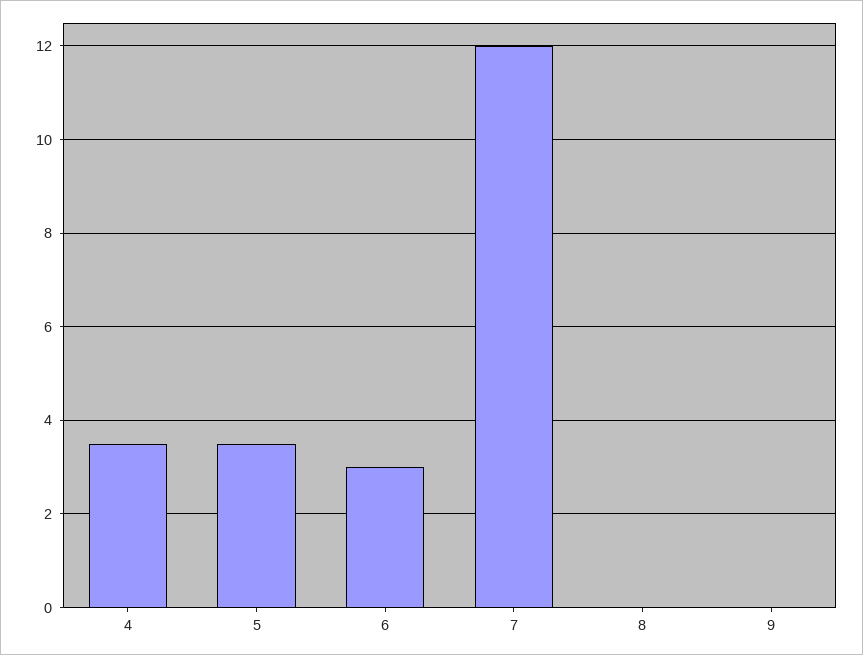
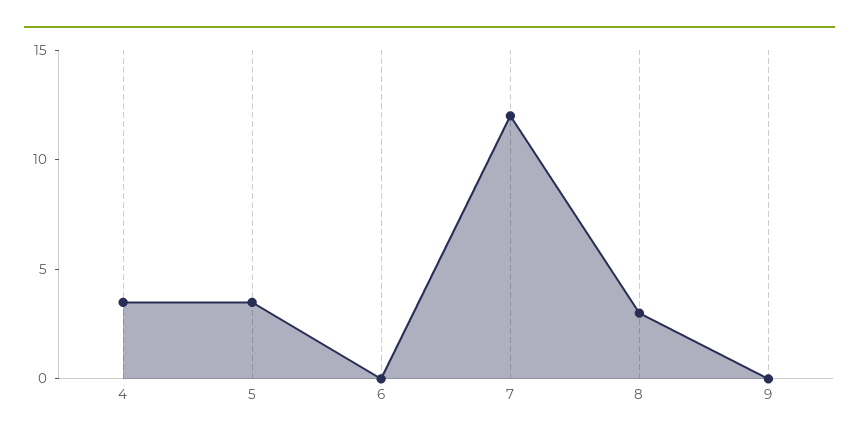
  {
    "4": 3.4,
    "5": 3.4,
-   "6": 3,
+   "6": 0,
    "7": 12,
-   "8": 0,
+   "8": 3,
    "9": 0
  }

